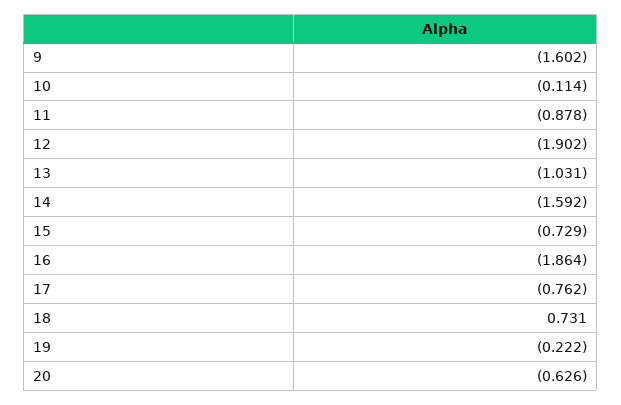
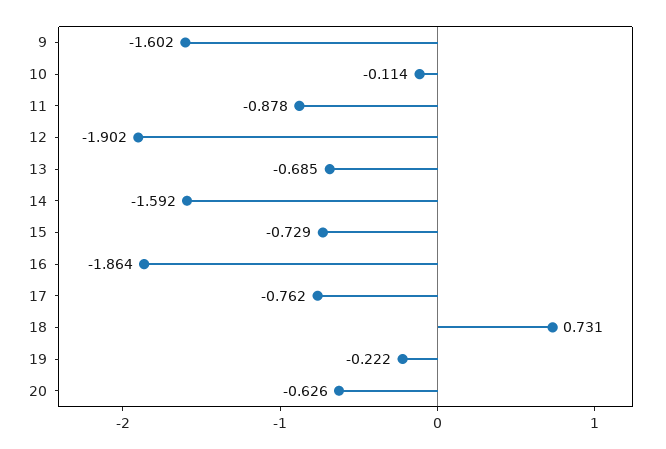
  {
    "9": -1.602,
    "10": -0.114,
    "11": -0.878,
    "12": -1.902,
-   "13": -1.031,
+   "13": -0.685,
    "14": -1.592,
    "15": -0.729,
    "16": -1.864,
    "17": -0.762,
    "18": 0.731,
    "19": -0.222,
    "20": -0.626
  }

